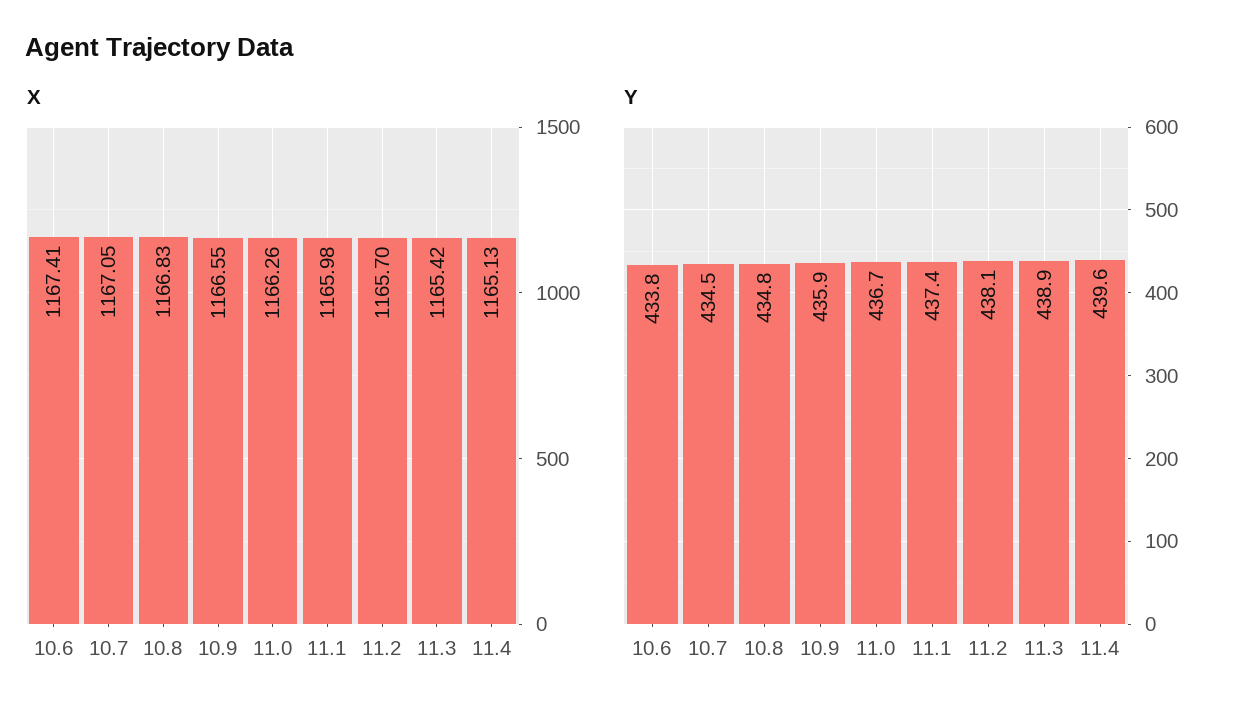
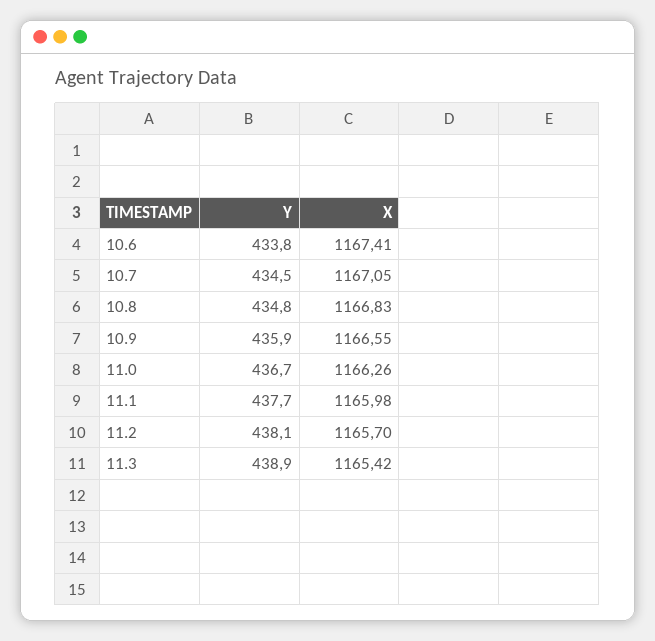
  {
    "X": {
      "10.6": 1167.41,
      "10.7": 1167.05,
      "10.8": 1166.83,
      "10.9": 1166.55,
      "11.0": 1166.26,
      "11.1": 1165.98,
      "11.2": 1165.7,
-     "11.3": 1165.42,
+     "11.3": 1165.42
-     "11.4": 1165.13
    },
    "Y": {
      "10.6": 433.8,
      "10.7": 434.5,
      "10.8": 434.8,
      "10.9": 435.9,
      "11.0": 436.7,
-     "11.1": 437.4,
+     "11.1": 437.7,
      "11.2": 438.1,
-     "11.3": 438.9,
+     "11.3": 438.9
-     "11.4": 439.6
    }
  }

